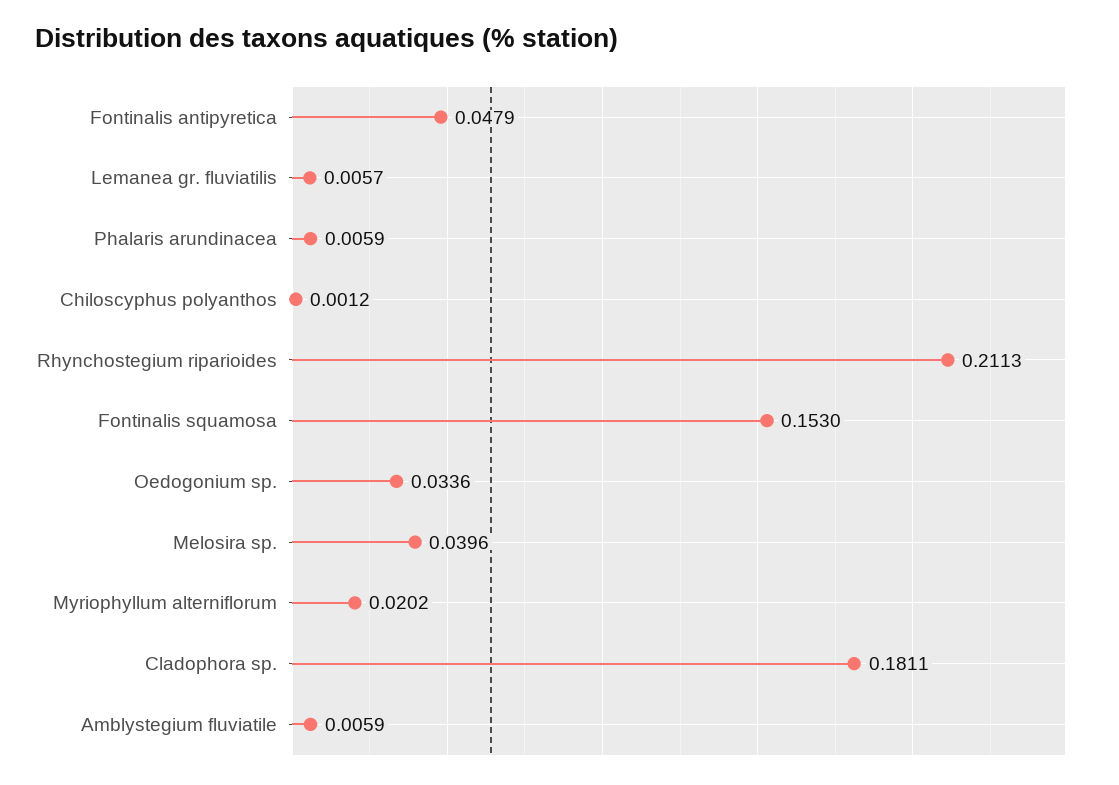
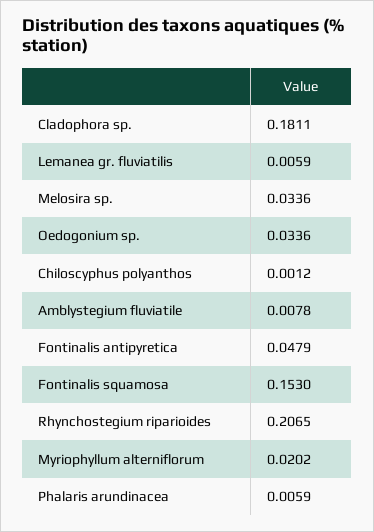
  {
    "Fontinalis antipyretica": 0.0479,
-   "Lemanea gr. fluviatilis": 0.0057,
+   "Lemanea gr. fluviatilis": 0.0059,
    "Phalaris arundinacea": 0.0059,
    "Chiloscyphus polyanthos": 0.0012,
-   "Rhynchostegium riparioides": 0.2113,
+   "Rhynchostegium riparioides": 0.2065,
    "Fontinalis squamosa": 0.153,
    "Oedogonium sp.": 0.0336,
-   "Melosira sp.": 0.0396,
+   "Melosira sp.": 0.0336,
    "Myriophyllum alterniflorum": 0.0202,
    "Cladophora sp.": 0.1811,
-   "Amblystegium fluviatile": 0.0059
+   "Amblystegium fluviatile": 0.0078
  }

